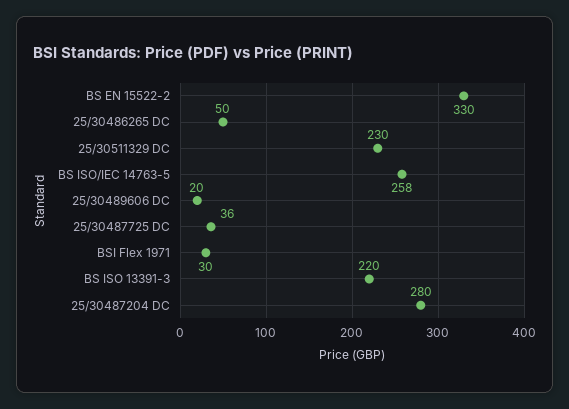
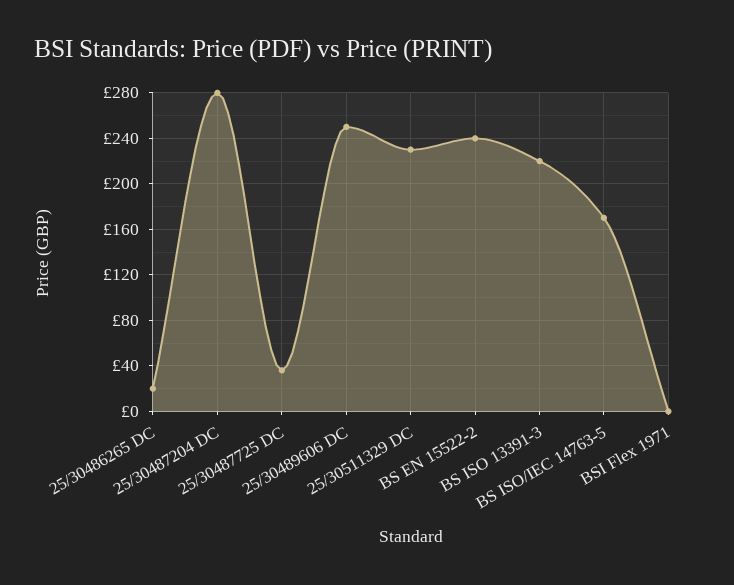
  {
-   "BS EN 15522-2": 330,
+   "BS EN 15522-2": 240,
-   "25/30486265 DC": 50,
+   "25/30486265 DC": 20,
    "25/30511329 DC": 230,
-   "BS ISO/IEC 14763-5": 258,
+   "BS ISO/IEC 14763-5": 170,
-   "25/30489606 DC": 20,
+   "25/30489606 DC": 250,
    "25/30487725 DC": 36,
-   "BSI Flex 1971": 30,
+   "BSI Flex 1971": 0,
    "BS ISO 13391-3": 220,
    "25/30487204 DC": 280
  }

